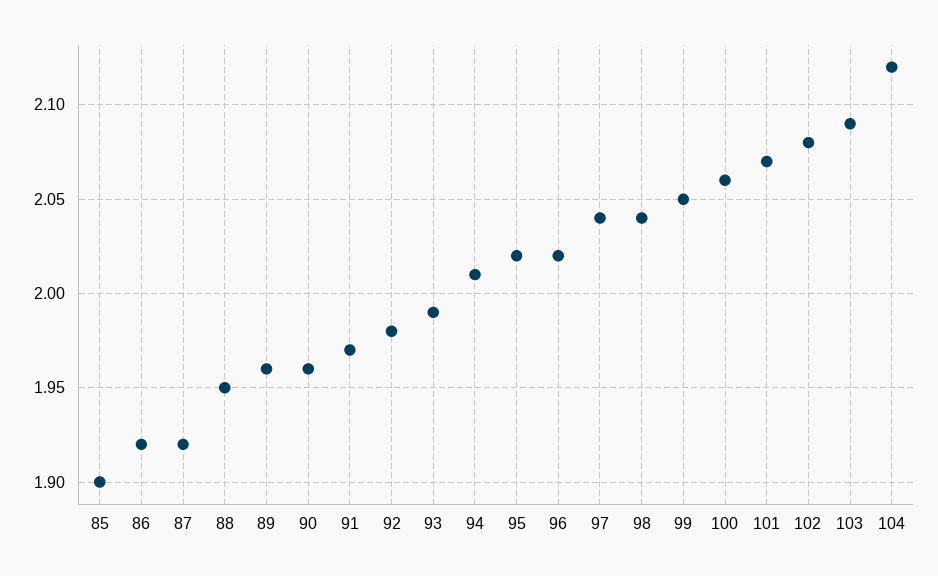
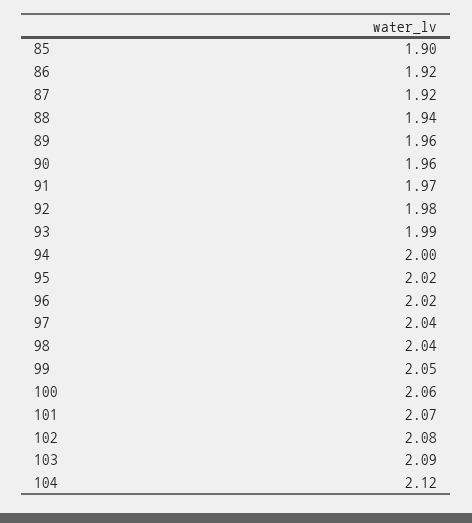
  {
    "85": 1.9,
    "86": 1.92,
    "87": 1.92,
-   "88": 1.95,
+   "88": 1.94,
    "89": 1.96,
    "90": 1.96,
    "91": 1.97,
    "92": 1.98,
    "93": 1.99,
-   "94": 2.01,
+   "94": 2,
    "95": 2.02,
    "96": 2.02,
    "97": 2.04,
    "98": 2.04,
    "99": 2.05,
    "100": 2.06,
    "101": 2.07,
    "102": 2.08,
    "103": 2.09,
    "104": 2.12
  }

